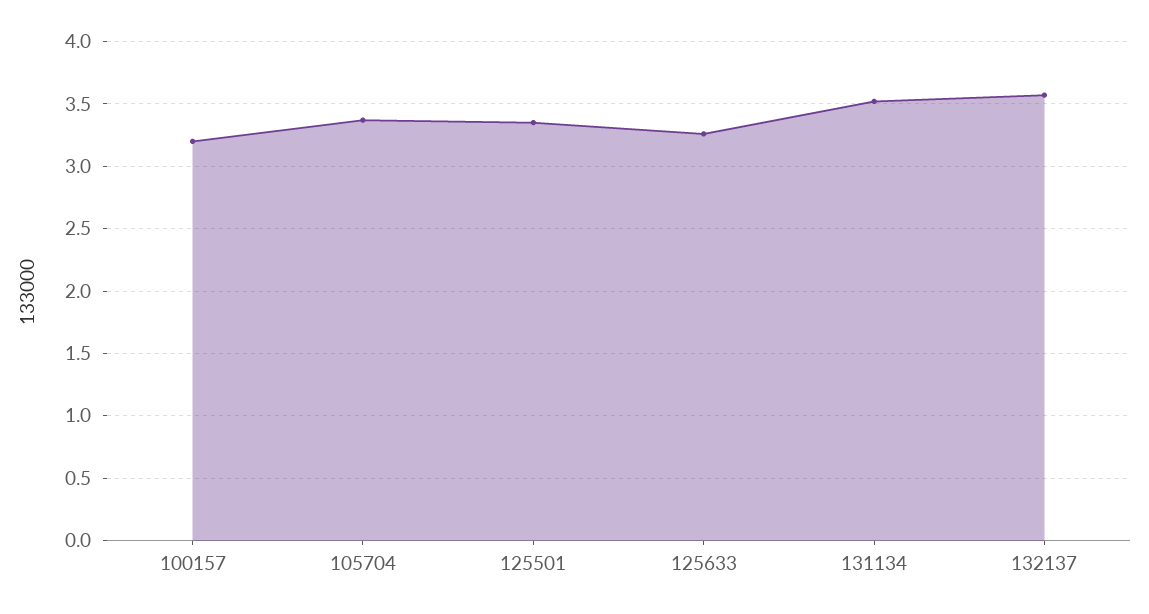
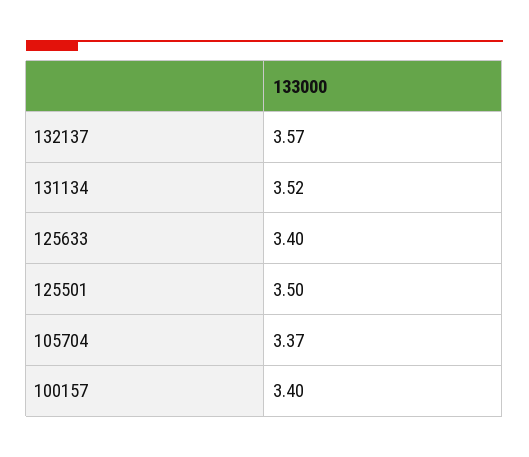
  {
-   "100157": 3.2,
+   "100157": 3.4,
    "105704": 3.37,
-   "125501": 3.35,
+   "125501": 3.5,
-   "125633": 3.25,
+   "125633": 3.4,
    "131134": 3.52,
    "132137": 3.57
  }

